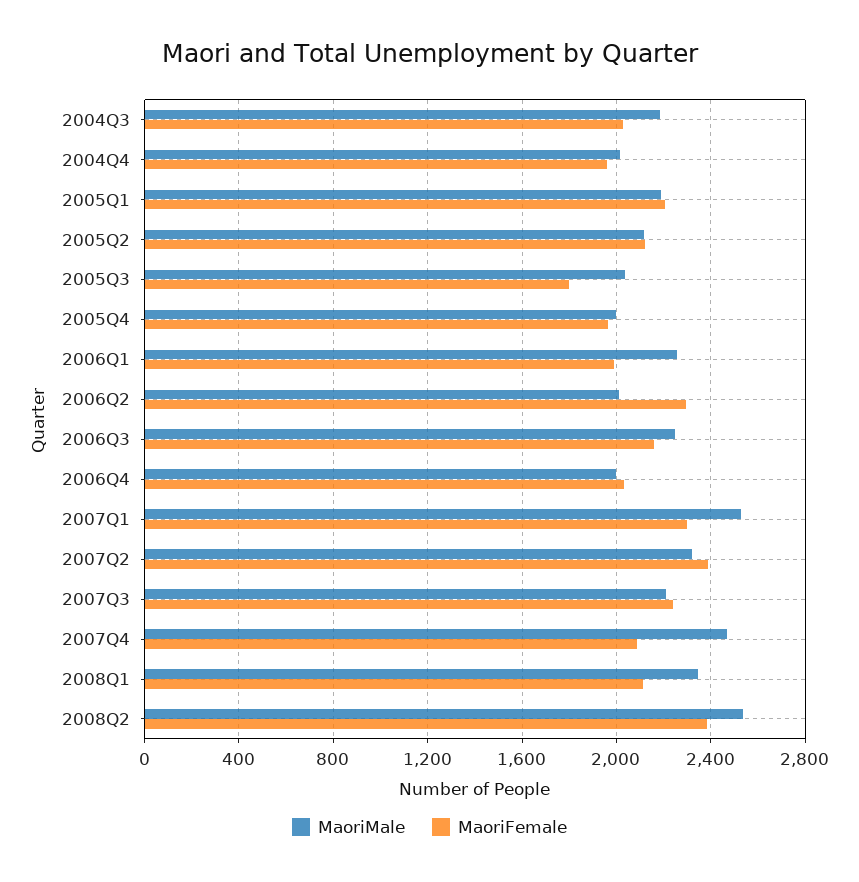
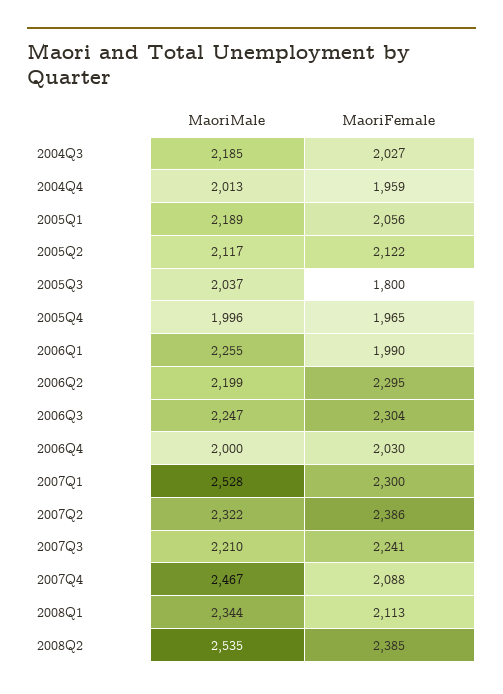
  {
    "MaoriMale": {
      "2004Q3": 2185,
      "2004Q4": 2013,
      "2005Q1": 2189,
      "2005Q2": 2117,
      "2005Q3": 2037,
      "2005Q4": 1996,
      "2006Q1": 2255,
-     "2006Q2": 2000,
+     "2006Q2": 2199,
      "2006Q3": 2247,
      "2006Q4": 2000,
      "2007Q1": 2528,
      "2007Q2": 2322,
      "2007Q3": 2210,
      "2007Q4": 2467,
      "2008Q1": 2344,
      "2008Q2": 2535
    },
    "MaoriFemale": {
      "2004Q3": 2027,
      "2004Q4": 1959,
-     "2005Q1": 2200,
+     "2005Q1": 2056,
      "2005Q2": 2122,
      "2005Q3": 1800,
      "2005Q4": 1965,
      "2006Q1": 1990,
      "2006Q2": 2295,
-     "2006Q3": 2150,
+     "2006Q3": 2304,
      "2006Q4": 2030,
      "2007Q1": 2300,
      "2007Q2": 2386,
      "2007Q3": 2241,
      "2007Q4": 2088,
      "2008Q1": 2113,
      "2008Q2": 2385
    }
  }

